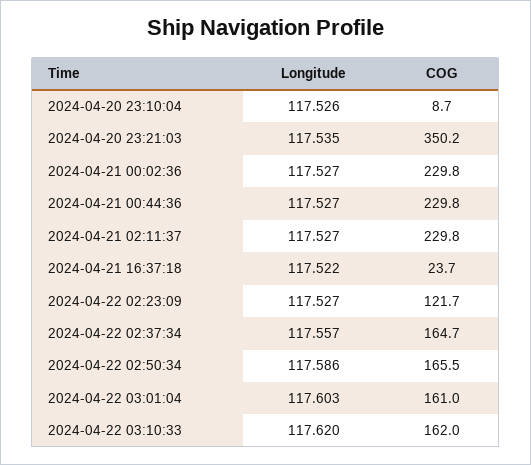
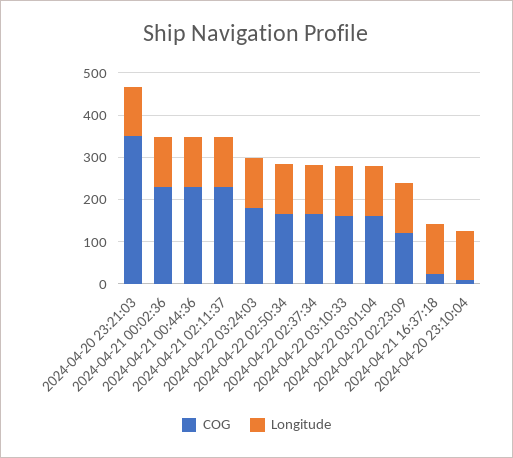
  {
    "Longitude": {
      "2024-04-20 23:10:04": 117.526,
      "2024-04-20 23:21:03": 117.535,
      "2024-04-21 00:02:36": 117.527,
      "2024-04-21 00:44:36": 117.527,
      "2024-04-21 02:11:37": 117.527,
      "2024-04-21 16:37:18": 117.522,
      "2024-04-22 02:23:09": 117.527,
      "2024-04-22 02:37:34": 117.557,
      "2024-04-22 02:50:34": 117.586,
      "2024-04-22 03:01:04": 117.603,
-     "2024-04-22 03:10:33": 117.62
+     "2024-04-22 03:10:33": 117.62,
+     "2024-04-22 03:24:03": 120
    },
    "COG": {
      "2024-04-20 23:10:04": 8.7,
      "2024-04-20 23:21:03": 350.2,
      "2024-04-21 00:02:36": 229.8,
      "2024-04-21 00:44:36": 229.8,
      "2024-04-21 02:11:37": 229.8,
      "2024-04-21 16:37:18": 23.7,
      "2024-04-22 02:23:09": 121.7,
      "2024-04-22 02:37:34": 164.7,
      "2024-04-22 02:50:34": 165.5,
      "2024-04-22 03:01:04": 161,
-     "2024-04-22 03:10:33": 162
+     "2024-04-22 03:10:33": 162,
+     "2024-04-22 03:24:03": 180
    }
  }

